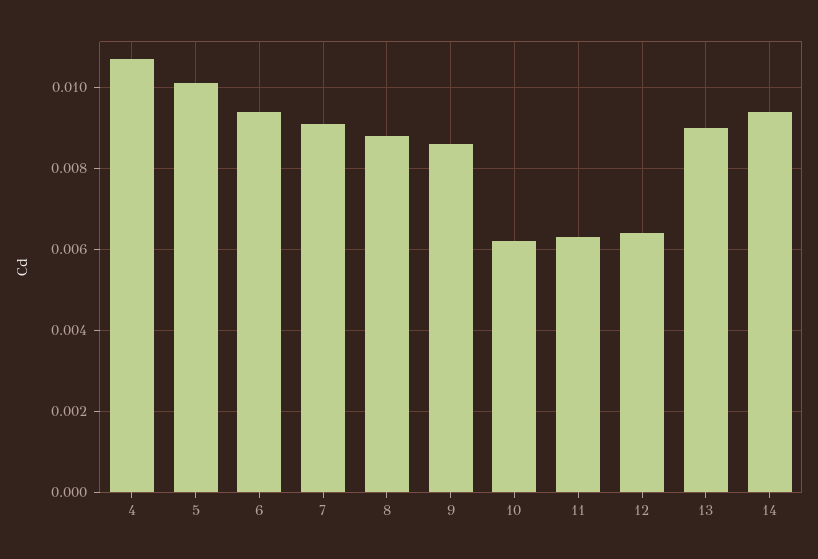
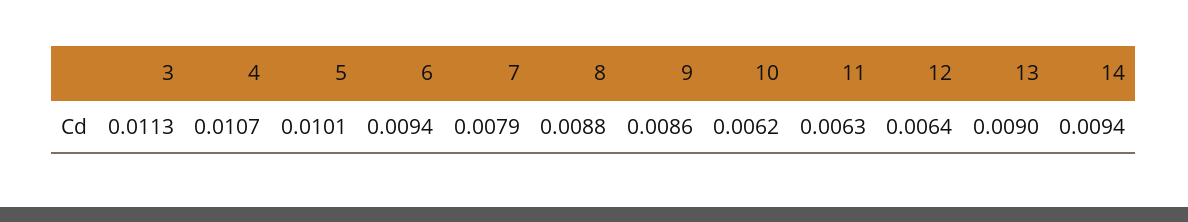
  {
    "4": 0.0107,
    "5": 0.0101,
    "6": 0.0094,
-   "7": 0.009,
+   "7": 0.0079,
    "8": 0.0088,
    "9": 0.0086,
    "10": 0.0062,
    "11": 0.0063,
    "12": 0.0064,
    "13": 0.009,
-   "14": 0.0094
+   "14": 0.0094,
+   "3": 0.0113
  }

